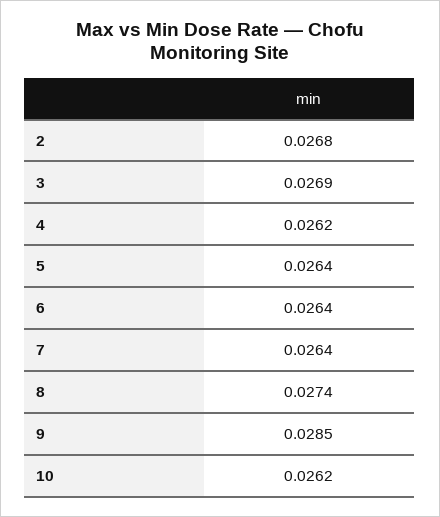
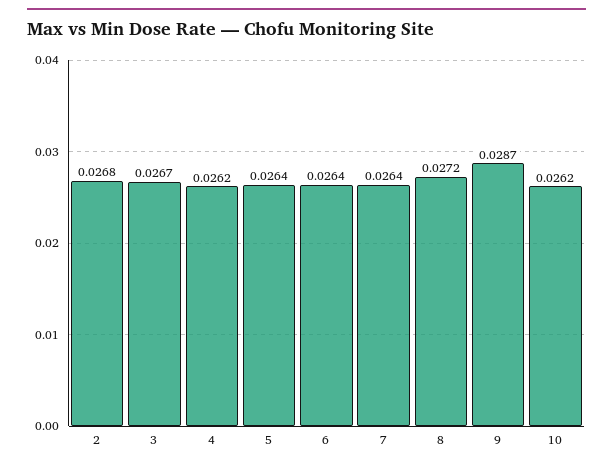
  {
    "2": 0.0268,
-   "3": 0.0269,
+   "3": 0.0267,
    "4": 0.0262,
    "5": 0.0264,
    "6": 0.0264,
    "7": 0.0264,
-   "8": 0.0274,
+   "8": 0.0272,
-   "9": 0.0285,
+   "9": 0.0287,
    "10": 0.0262
  }

